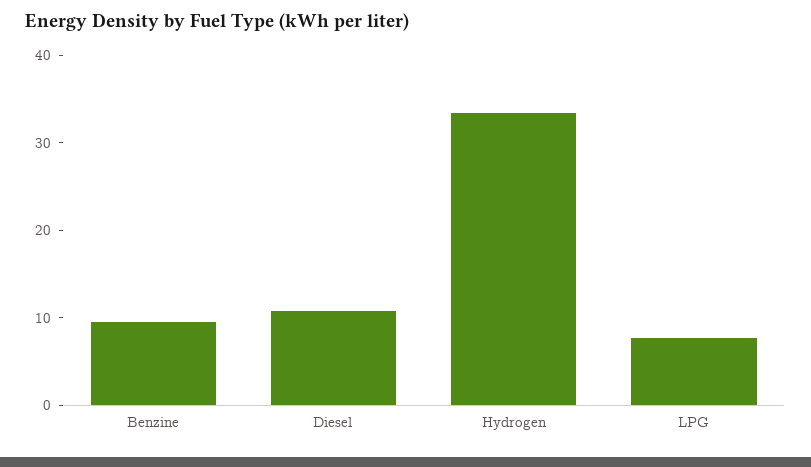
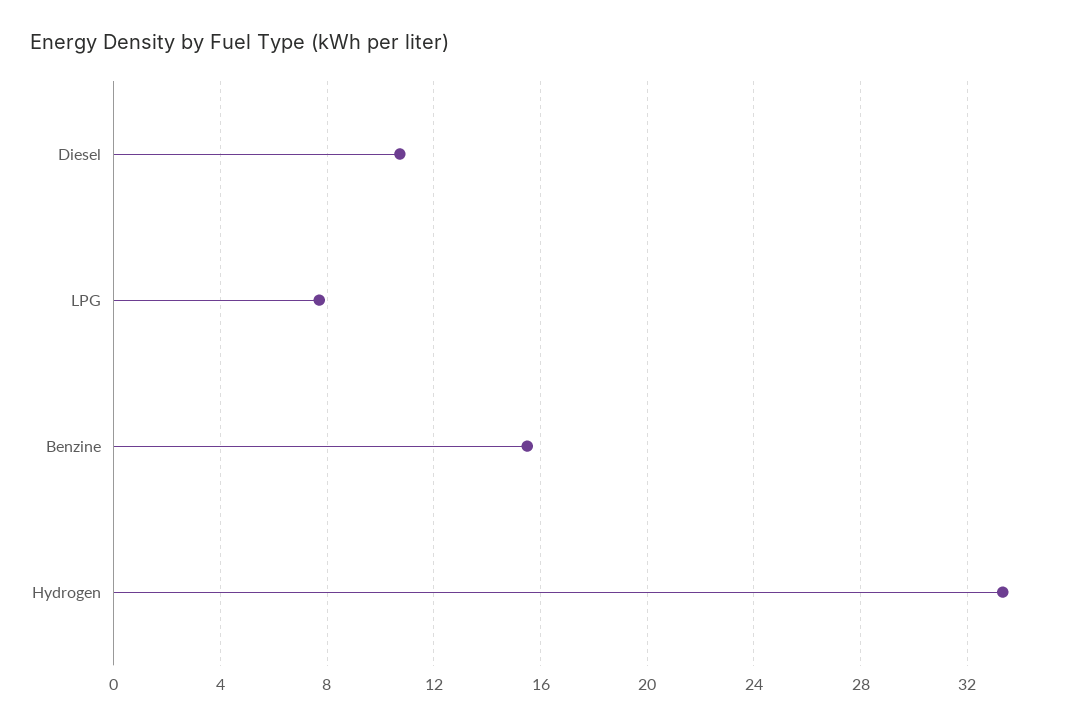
  {
-   "Benzine": 10,
+   "Benzine": 15.5,
    "Diesel": 10.5,
    "Hydrogen": 33.5,
    "LPG": 7.5
  }

